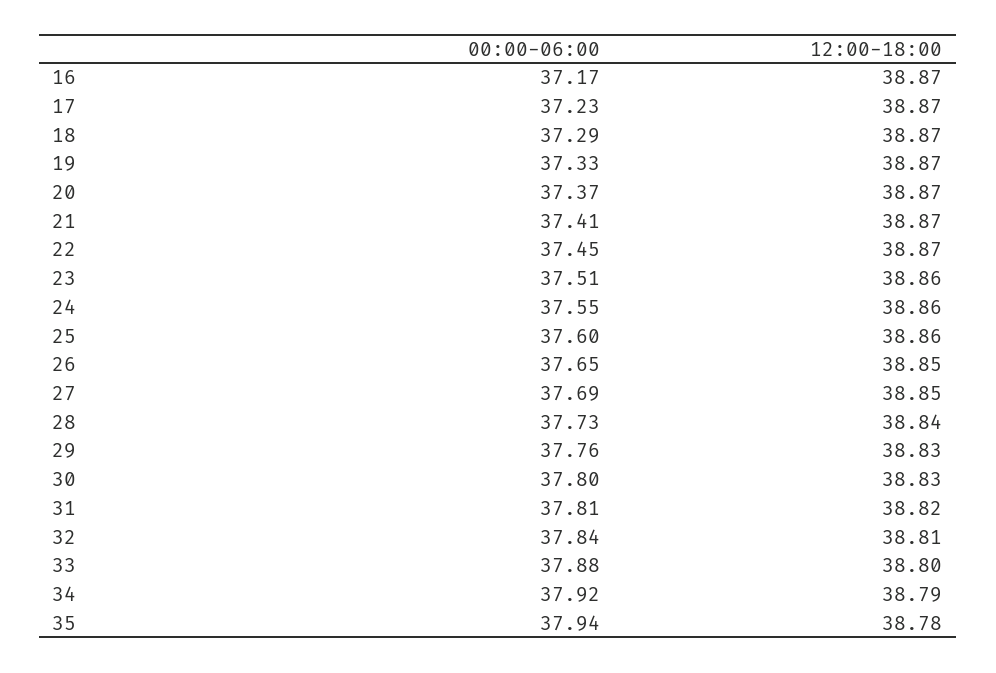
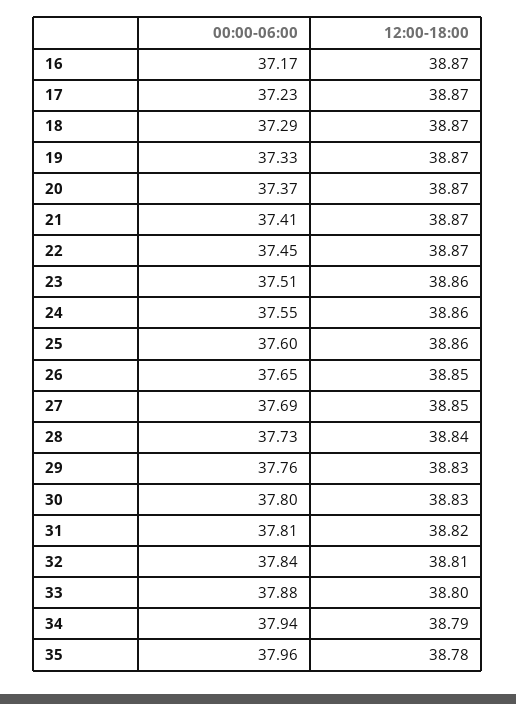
  {
    "00:00-06:00": {
      "16": 37.17,
      "17": 37.23,
      "18": 37.29,
      "19": 37.33,
      "20": 37.37,
      "21": 37.41,
      "22": 37.45,
      "23": 37.51,
      "24": 37.55,
      "25": 37.6,
      "26": 37.65,
      "27": 37.69,
      "28": 37.73,
      "29": 37.76,
      "30": 37.8,
      "31": 37.81,
      "32": 37.84,
      "33": 37.88,
-     "34": 37.92,
+     "34": 37.94,
-     "35": 37.94
+     "35": 37.96
    },
    "12:00-18:00": {
      "16": 38.87,
      "17": 38.87,
      "18": 38.87,
      "19": 38.87,
      "20": 38.87,
      "21": 38.87,
      "22": 38.87,
      "23": 38.86,
      "24": 38.86,
      "25": 38.86,
      "26": 38.85,
      "27": 38.85,
      "28": 38.84,
      "29": 38.83,
      "30": 38.83,
      "31": 38.82,
      "32": 38.81,
      "33": 38.8,
      "34": 38.79,
      "35": 38.78
    }
  }

